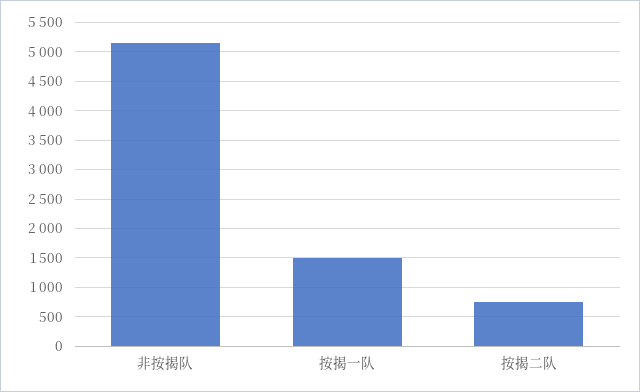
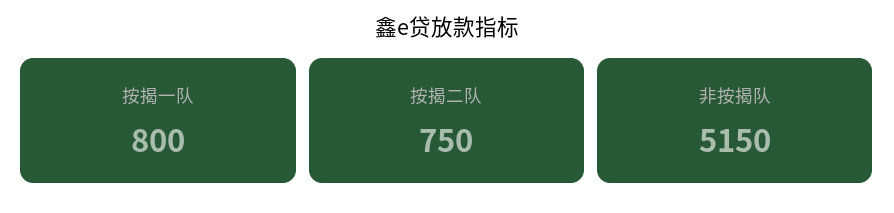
  {
    "非按揭队": 5150,
-   "按揭一队": 1500,
+   "按揭一队": 800,
    "按揭二队": 750
  }

